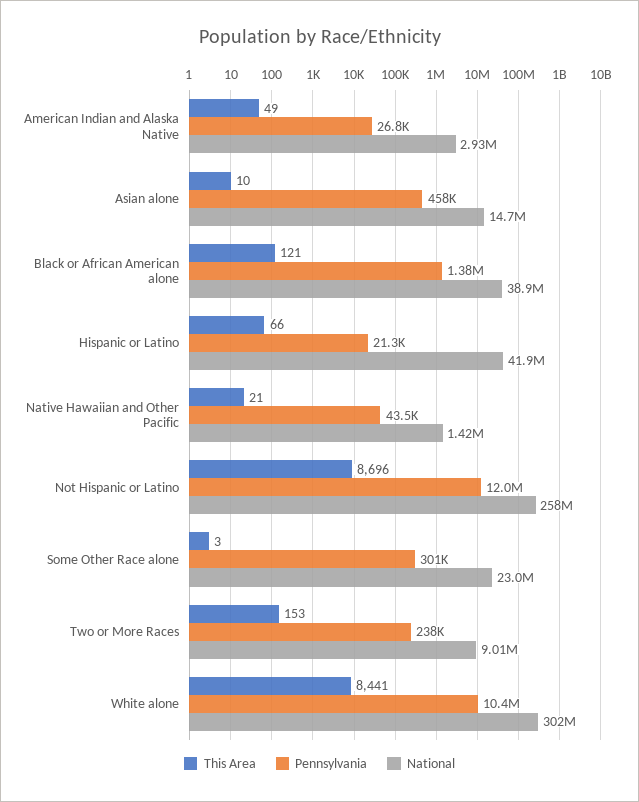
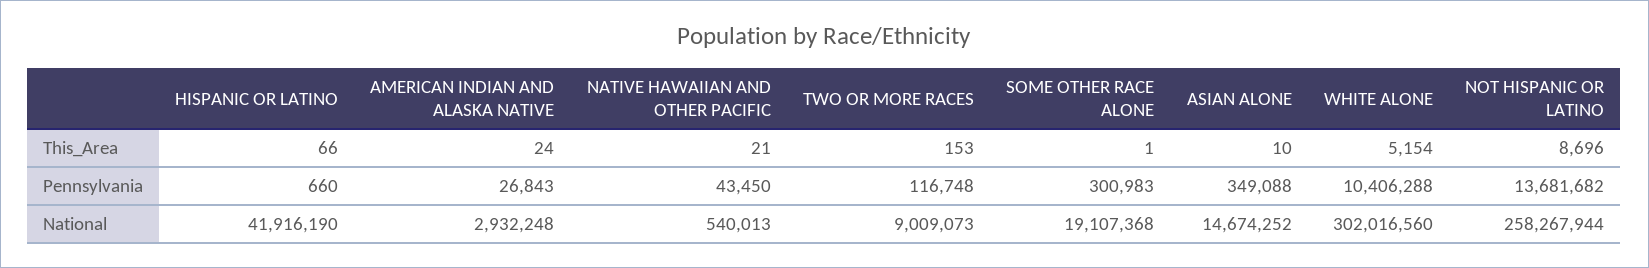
  {
    "This Area": {
-     "American Indian and Alaska Native": 49,
+     "American Indian and Alaska Native": 24,
      "Asian alone": 10,
-     "Black or African American alone": 121,
      "Hispanic or Latino": 66,
      "Native Hawaiian and Other Pacific": 21,
      "Not Hispanic or Latino": 8696,
-     "Some Other Race alone": 3,
+     "Some Other Race alone": 1,
      "Two or More Races": 153,
-     "White alone": 8441
+     "White alone": 5154
    },
    "Pennsylvania": {
      "American Indian and Alaska Native": 26843,
-     "Asian alone": 458000,
+     "Asian alone": 349088,
-     "Black or African American alone": 1380000,
-     "Hispanic or Latino": 21300,
+     "Hispanic or Latino": 660,
      "Native Hawaiian and Other Pacific": 43450,
-     "Not Hispanic or Latino": 12000000,
+     "Not Hispanic or Latino": 13681682,
      "Some Other Race alone": 300983,
-     "Two or More Races": 238000,
+     "Two or More Races": 116748,
      "White alone": 10406288
    },
    "National": {
      "American Indian and Alaska Native": 2932248,
      "Asian alone": 14674252,
-     "Black or African American alone": 38900000,
      "Hispanic or Latino": 41916190,
-     "Native Hawaiian and Other Pacific": 1420000,
+     "Native Hawaiian and Other Pacific": 540013,
      "Not Hispanic or Latino": 258267944,
-     "Some Other Race alone": 23000000,
+     "Some Other Race alone": 19107368,
      "Two or More Races": 9009073,
      "White alone": 302016560
    }
  }

